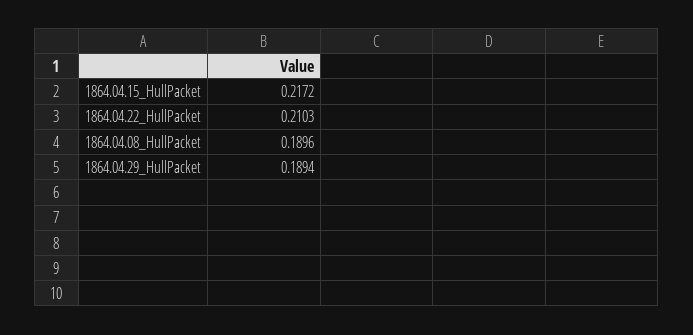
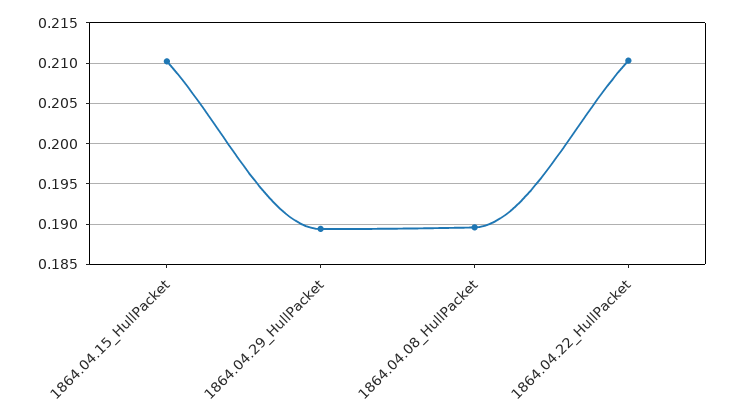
  {
-   "1864.04.15_HullPacket": 0.2172,
+   "1864.04.15_HullPacket": 0.21,
    "1864.04.22_HullPacket": 0.2103,
    "1864.04.08_HullPacket": 0.1896,
    "1864.04.29_HullPacket": 0.1894
  }

